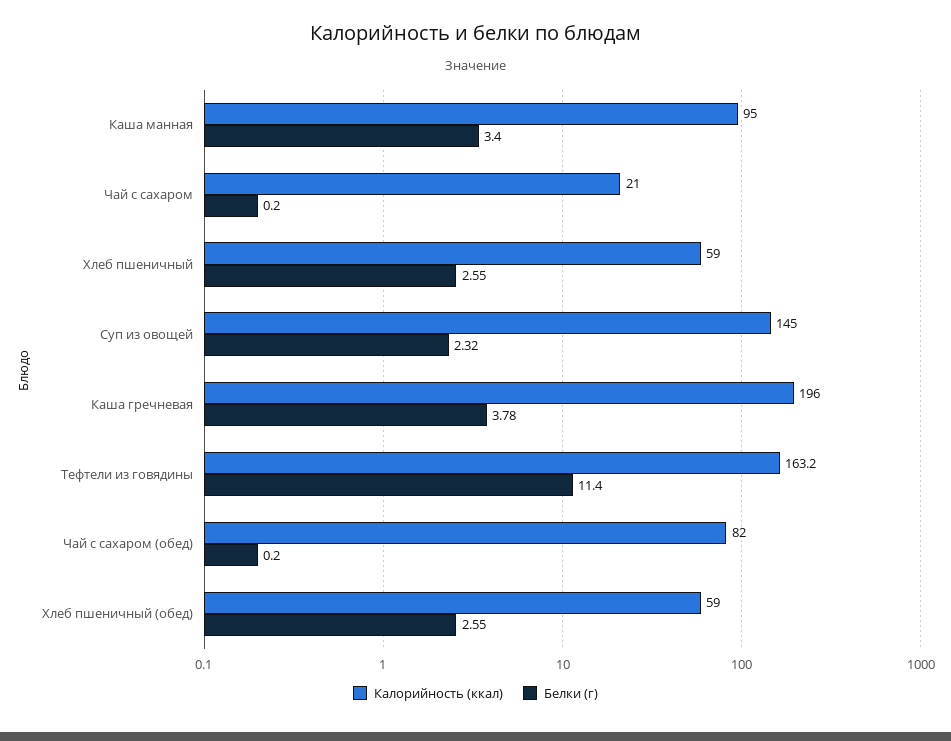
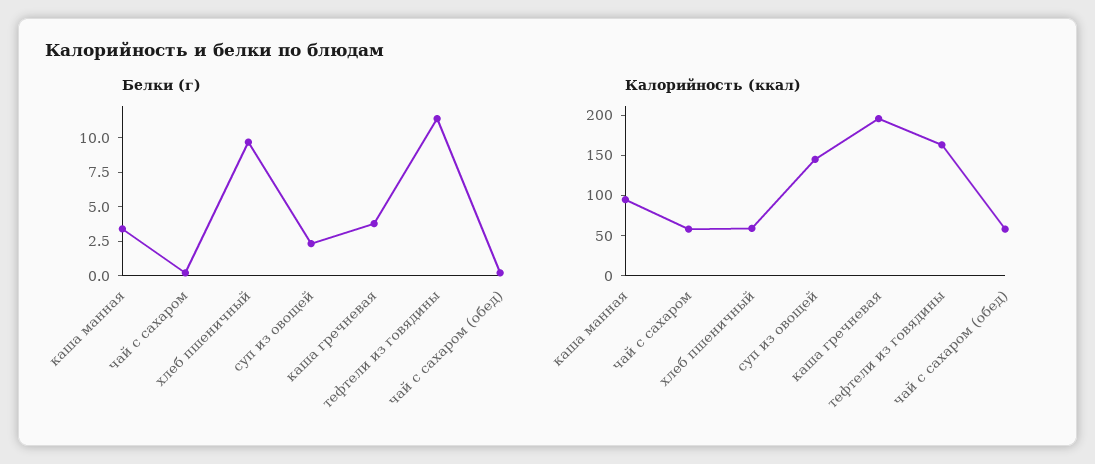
  {
    "Калорийность (ккал)": {
      "Каша манная": 95,
-     "Чай с сахаром": 21,
+     "Чай с сахаром": 60,
      "Хлеб пшеничный": 59,
      "Суп из овощей": 145,
      "Каша гречневая": 196,
      "Тефтели из говядины": 163.2,
-     "Чай с сахаром (обед)": 82,
+     "Чай с сахаром (обед)": 60
-     "Хлеб пшеничный (обед)": 59
    },
    "Белки (г)": {
      "Каша манная": 3.4,
      "Чай с сахаром": 0.2,
-     "Хлеб пшеничный": 2.55,
+     "Хлеб пшеничный": 10,
      "Суп из овощей": 2.32,
      "Каша гречневая": 3.78,
      "Тефтели из говядины": 11.4,
-     "Чай с сахаром (обед)": 0.2,
+     "Чай с сахаром (обед)": 0.2
-     "Хлеб пшеничный (обед)": 2.55
    }
  }

